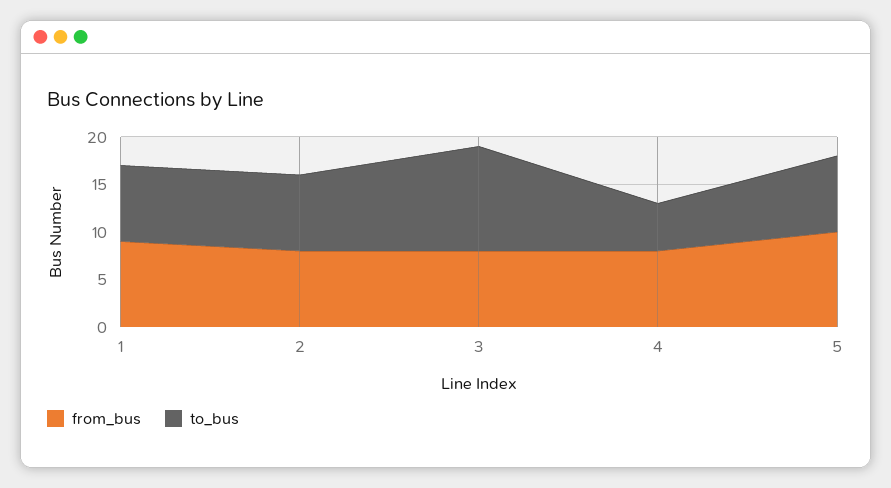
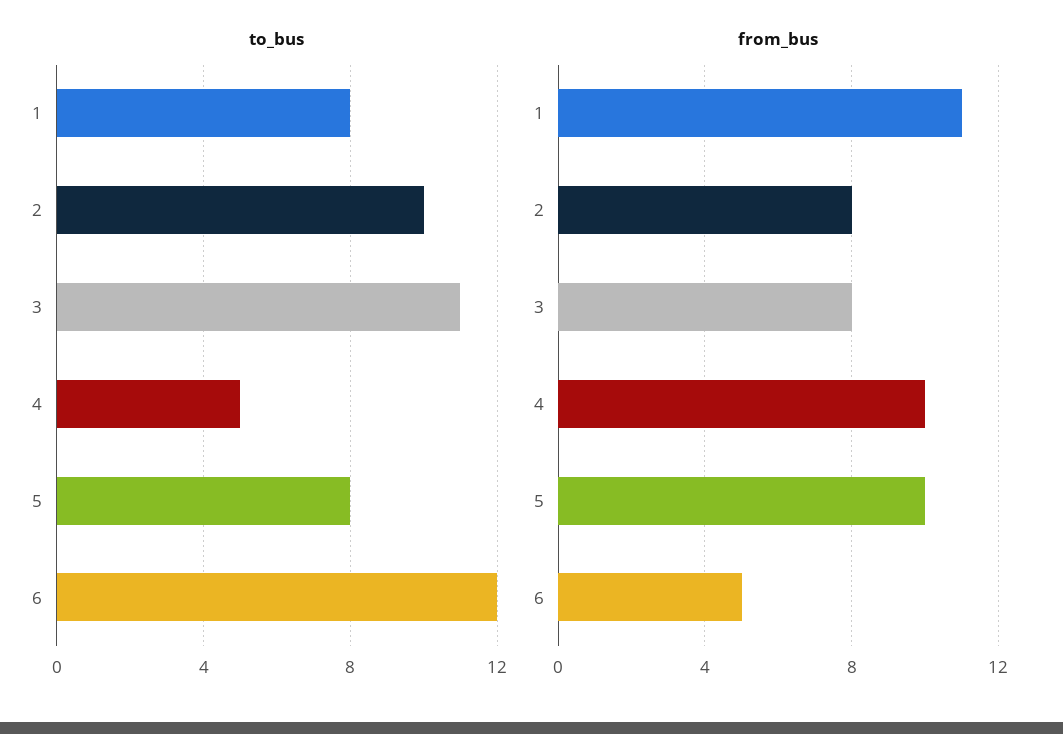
  {
    "from_bus": {
-     "1": 9,
+     "1": 11,
      "2": 8,
      "3": 8,
-     "4": 8,
+     "4": 10,
-     "5": 10
+     "5": 10,
+     "6": 5
    },
    "to_bus": {
      "1": 8,
-     "2": 8,
+     "2": 10,
      "3": 11,
      "4": 5,
-     "5": 8
+     "5": 8,
+     "6": 12
    }
  }

